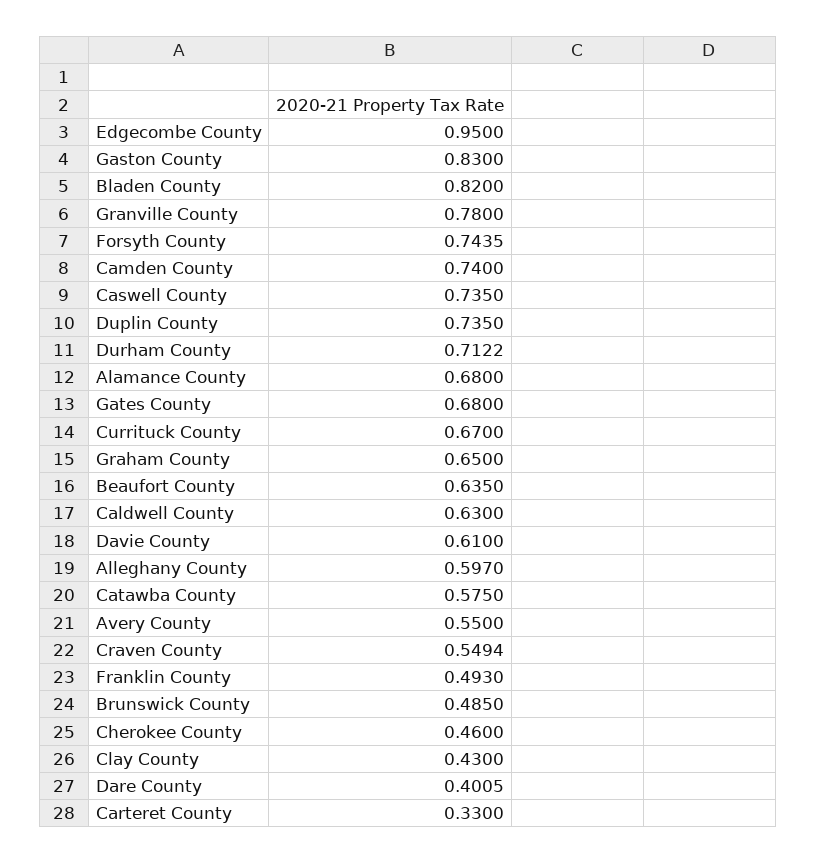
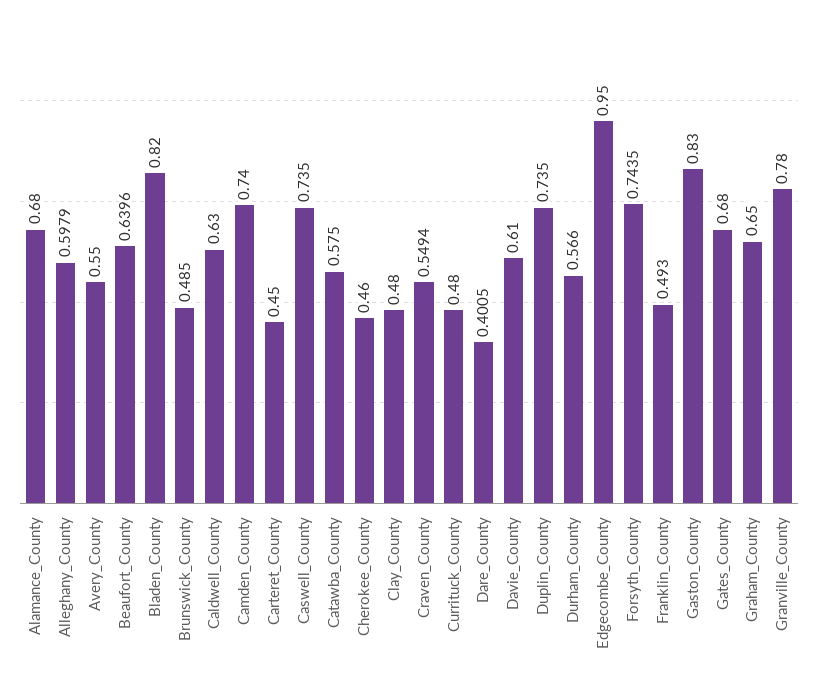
  {
    "Edgecombe County": 0.95,
    "Gaston County": 0.83,
    "Bladen County": 0.82,
    "Granville County": 0.78,
    "Forsyth County": 0.7435,
    "Camden County": 0.74,
    "Caswell County": 0.735,
    "Duplin County": 0.735,
-   "Durham County": 0.7122,
+   "Durham County": 0.566,
    "Alamance County": 0.68,
    "Gates County": 0.68,
-   "Currituck County": 0.67,
+   "Currituck County": 0.48,
    "Graham County": 0.65,
-   "Beaufort County": 0.635,
+   "Beaufort County": 0.6396,
    "Caldwell County": 0.63,
    "Davie County": 0.61,
-   "Alleghany County": 0.597,
+   "Alleghany County": 0.5979,
    "Catawba County": 0.575,
    "Avery County": 0.55,
    "Craven County": 0.5494,
    "Franklin County": 0.493,
    "Brunswick County": 0.485,
    "Cherokee County": 0.46,
-   "Clay County": 0.43,
+   "Clay County": 0.48,
    "Dare County": 0.4005,
-   "Carteret County": 0.33
+   "Carteret County": 0.45
  }

